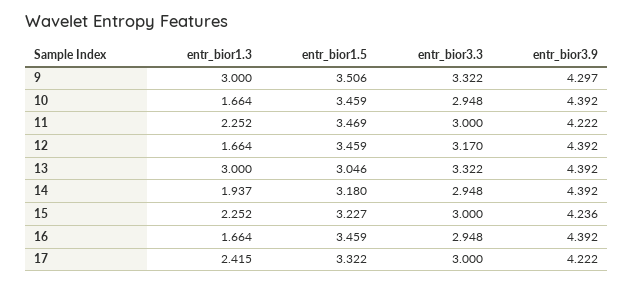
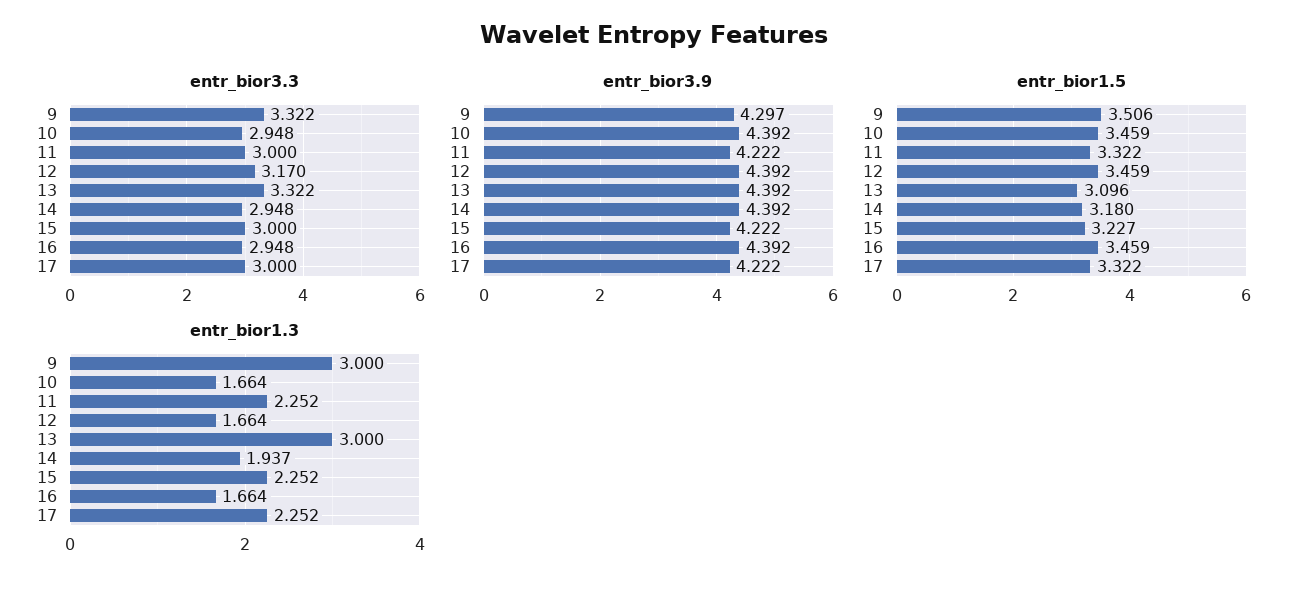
  {
    "entr_bior1.3": {
      "9": 3,
      "10": 1.664,
      "11": 2.252,
      "12": 1.664,
      "13": 3,
      "14": 1.937,
      "15": 2.252,
      "16": 1.664,
-     "17": 2.415
+     "17": 2.252
    },
    "entr_bior1.5": {
      "9": 3.506,
      "10": 3.459,
-     "11": 3.469,
+     "11": 3.322,
      "12": 3.459,
-     "13": 3.046,
+     "13": 3.096,
      "14": 3.18,
      "15": 3.227,
      "16": 3.459,
      "17": 3.322
    },
    "entr_bior3.3": {
      "9": 3.322,
      "10": 2.948,
      "11": 3,
      "12": 3.17,
      "13": 3.322,
      "14": 2.948,
      "15": 3,
      "16": 2.948,
      "17": 3
    },
    "entr_bior3.9": {
      "9": 4.297,
      "10": 4.392,
      "11": 4.222,
      "12": 4.392,
      "13": 4.392,
      "14": 4.392,
-     "15": 4.236,
+     "15": 4.222,
      "16": 4.392,
      "17": 4.222
    }
  }

